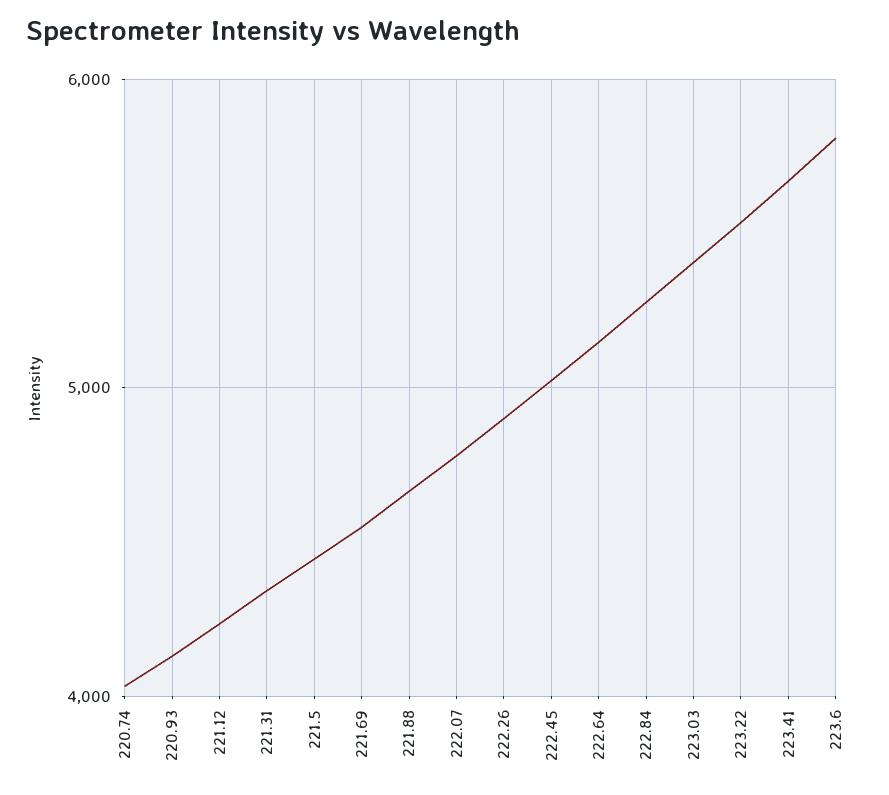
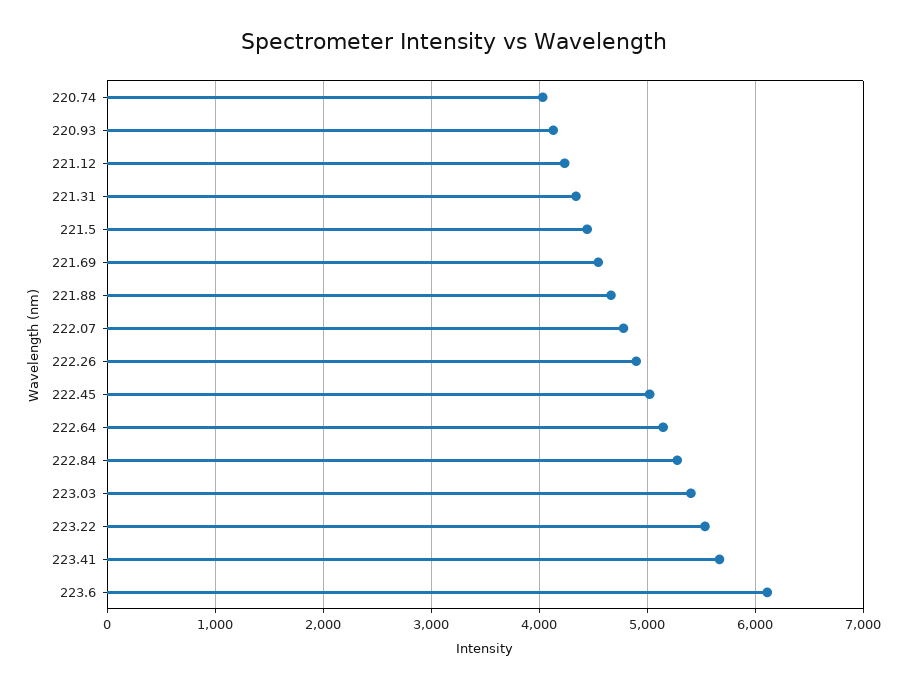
  {
    "220.74": 4000,
    "220.93": 4100,
    "221.12": 4200,
    "221.31": 4300,
    "221.5": 4400,
    "221.69": 4500,
    "221.88": 4700,
    "222.07": 4800,
    "222.26": 4900,
    "222.45": 5000,
    "222.64": 5100,
    "222.84": 5300,
    "223.03": 5400,
    "223.22": 5500,
    "223.41": 5700,
-   "223.6": 5800
+   "223.6": 6100
  }

